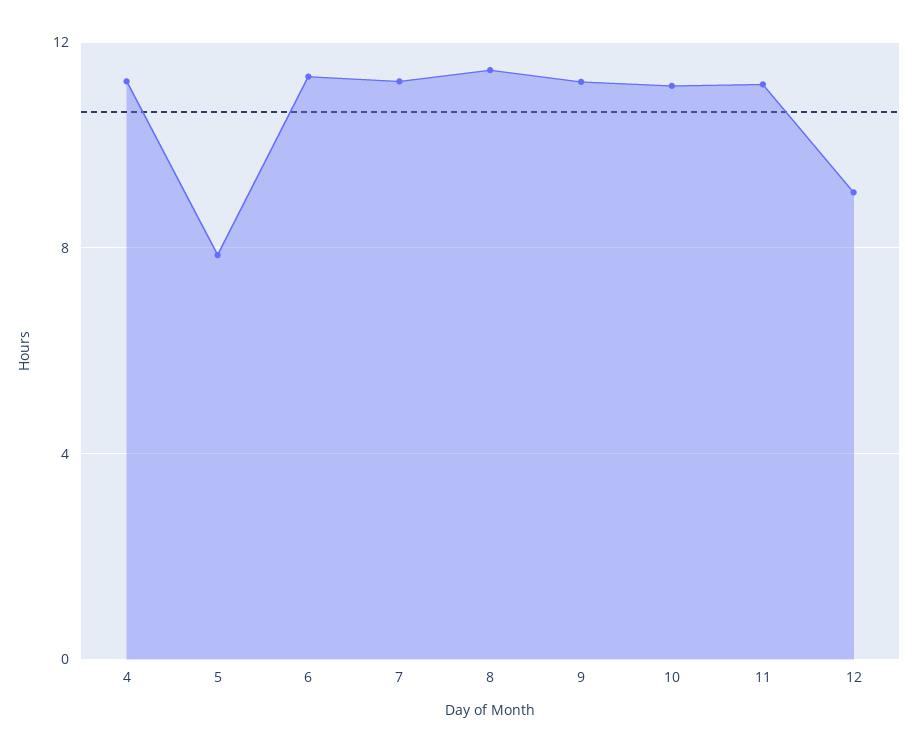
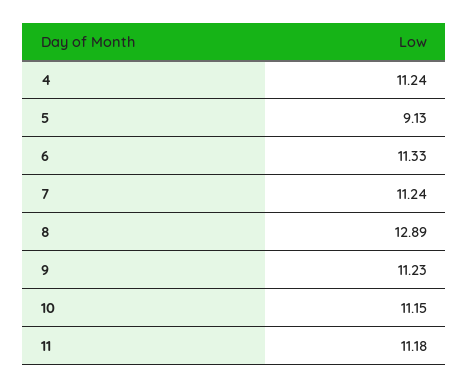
  {
    "4": 11.24,
-   "5": 8,
+   "5": 9.13,
    "6": 11.33,
    "7": 11.24,
-   "8": 11.5,
+   "8": 12.89,
    "9": 11.23,
    "10": 11.15,
-   "11": 11.18,
+   "11": 11.18
-   "12": 9
  }

